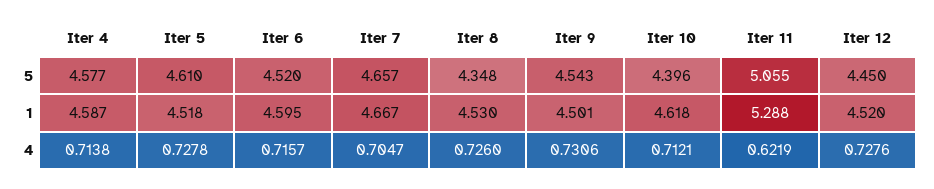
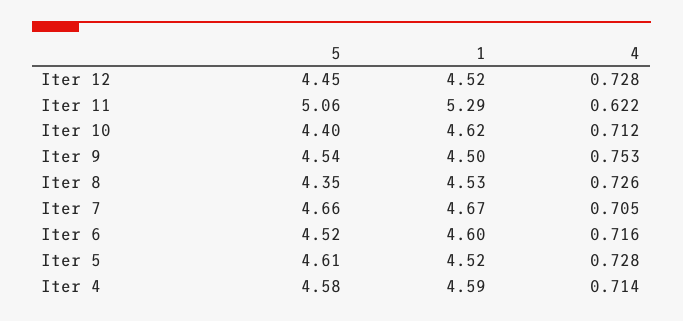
  {
    "Iter 4": {
      "5": 4.577,
      "1": 4.587,
      "4": 0.7138
    },
    "Iter 5": {
      "5": 4.61,
      "1": 4.518,
      "4": 0.7278
    },
    "Iter 6": {
      "5": 4.52,
      "1": 4.595,
      "4": 0.7157
    },
    "Iter 7": {
      "5": 4.657,
      "1": 4.667,
      "4": 0.7047
    },
    "Iter 8": {
      "5": 4.348,
      "1": 4.53,
      "4": 0.726
    },
    "Iter 9": {
      "5": 4.543,
      "1": 4.501,
-     "4": 0.7306
+     "4": 0.753
    },
    "Iter 10": {
      "5": 4.396,
      "1": 4.618,
      "4": 0.7121
    },
    "Iter 11": {
      "5": 5.055,
      "1": 5.288,
      "4": 0.6219
    },
    "Iter 12": {
      "5": 4.45,
      "1": 4.52,
      "4": 0.7276
    }
  }

